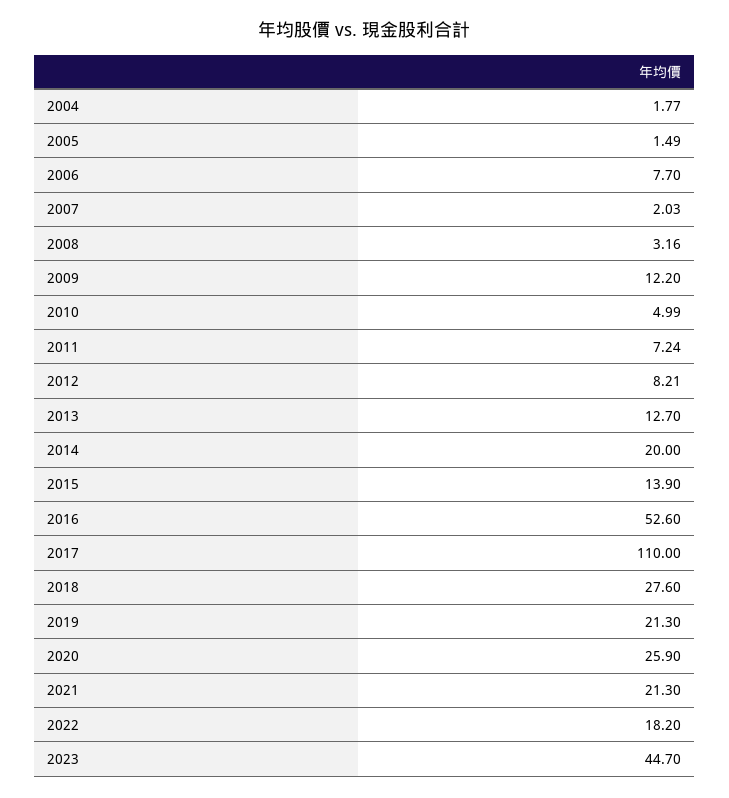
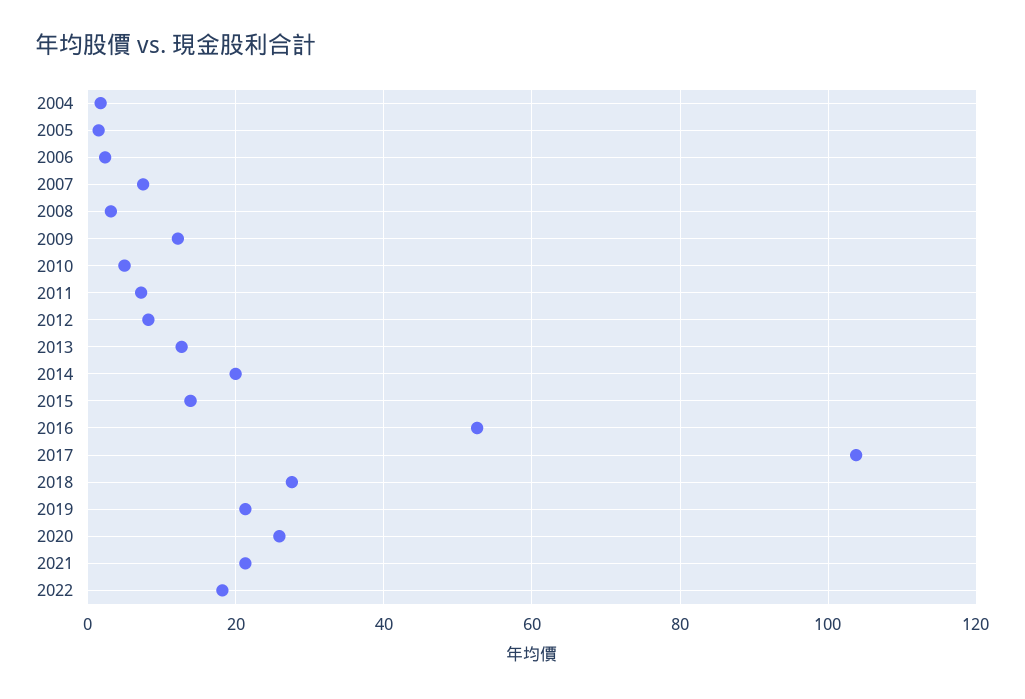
  {
    "2004": 1.77,
    "2005": 1.49,
-   "2006": 7.7,
+   "2006": 2,
-   "2007": 2.03,
+   "2007": 8,
    "2008": 3.16,
    "2009": 12.2,
    "2010": 4.99,
    "2011": 7.24,
    "2012": 8.21,
    "2013": 12.7,
    "2014": 20,
    "2015": 13.9,
    "2016": 52.6,
-   "2017": 110,
+   "2017": 104,
    "2018": 27.6,
    "2019": 21.3,
    "2020": 25.9,
    "2021": 21.3,
-   "2022": 18.2,
+   "2022": 18.2
-   "2023": 44.7
  }

